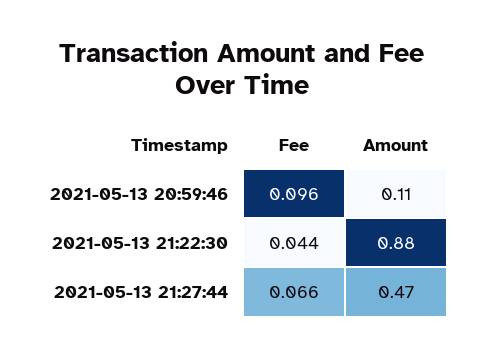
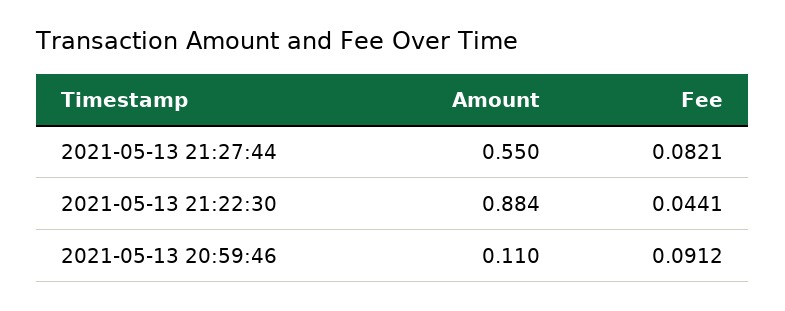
  {
    "Fee": {
-     "2021-05-13 20:59:46": 0.096,
+     "2021-05-13 20:59:46": 0.0912,
      "2021-05-13 21:22:30": 0.0441,
-     "2021-05-13 21:27:44": 0.066
+     "2021-05-13 21:27:44": 0.0821
    },
    "Amount": {
      "2021-05-13 20:59:46": 0.11,
      "2021-05-13 21:22:30": 0.884,
-     "2021-05-13 21:27:44": 0.47
+     "2021-05-13 21:27:44": 0.55
    }
  }

